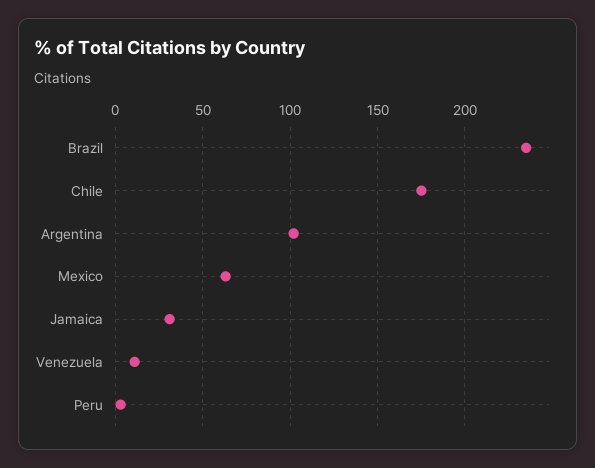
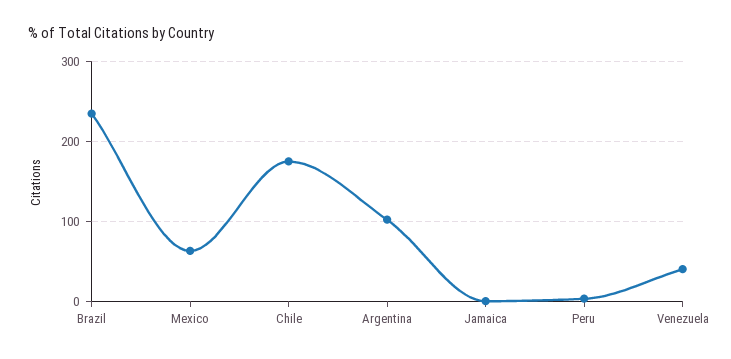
  {
    "Brazil": 235,
    "Chile": 175,
    "Argentina": 100,
    "Mexico": 65,
-   "Jamaica": 30,
+   "Jamaica": 0,
-   "Venezuela": 10,
+   "Venezuela": 40,
    "Peru": 5
  }

